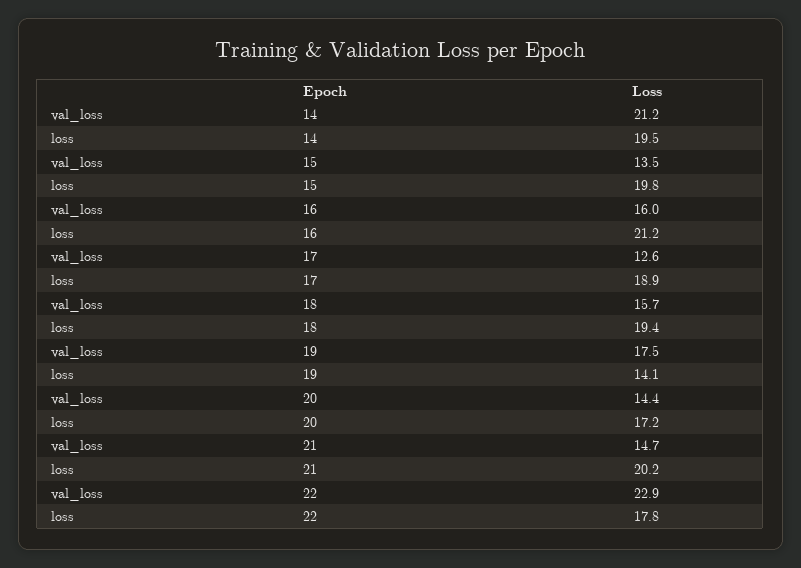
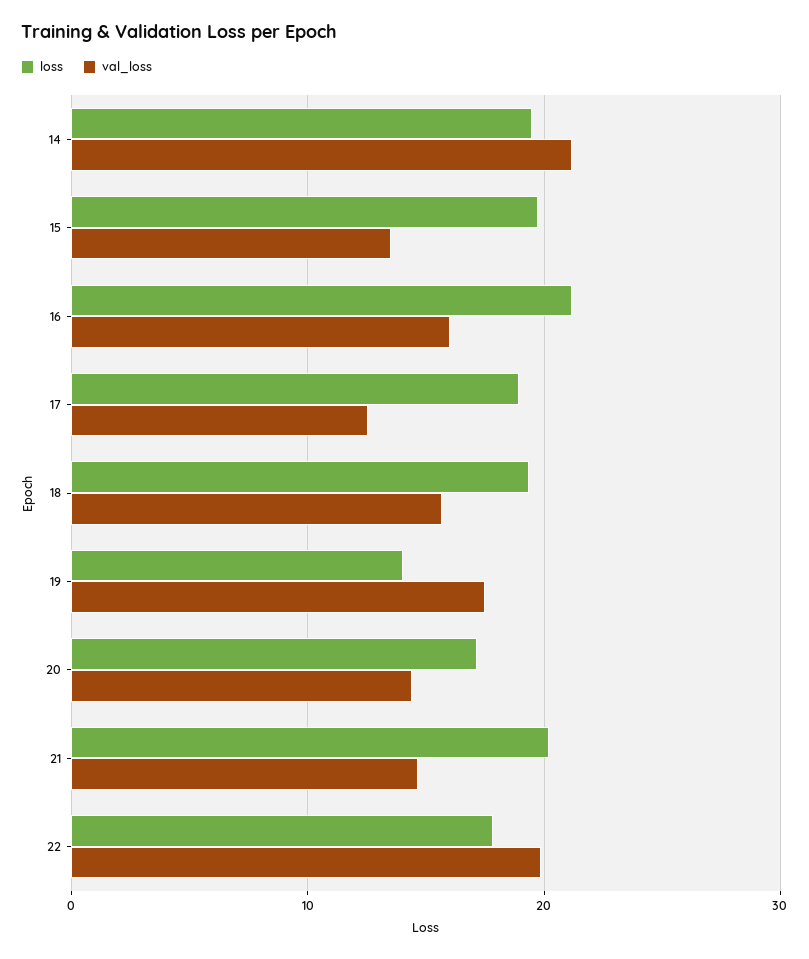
  {
    "val_loss": {
      "14": 21.2,
      "15": 13.5,
      "16": 16,
      "17": 12.6,
      "18": 15.7,
      "19": 17.5,
      "20": 14.4,
      "21": 14.7,
-     "22": 22.9
+     "22": 20
    },
    "loss": {
      "14": 19.5,
      "15": 19.8,
      "16": 21.2,
      "17": 18.9,
      "18": 19.4,
      "19": 14.1,
      "20": 17.2,
      "21": 20.2,
      "22": 17.8
    }
  }

